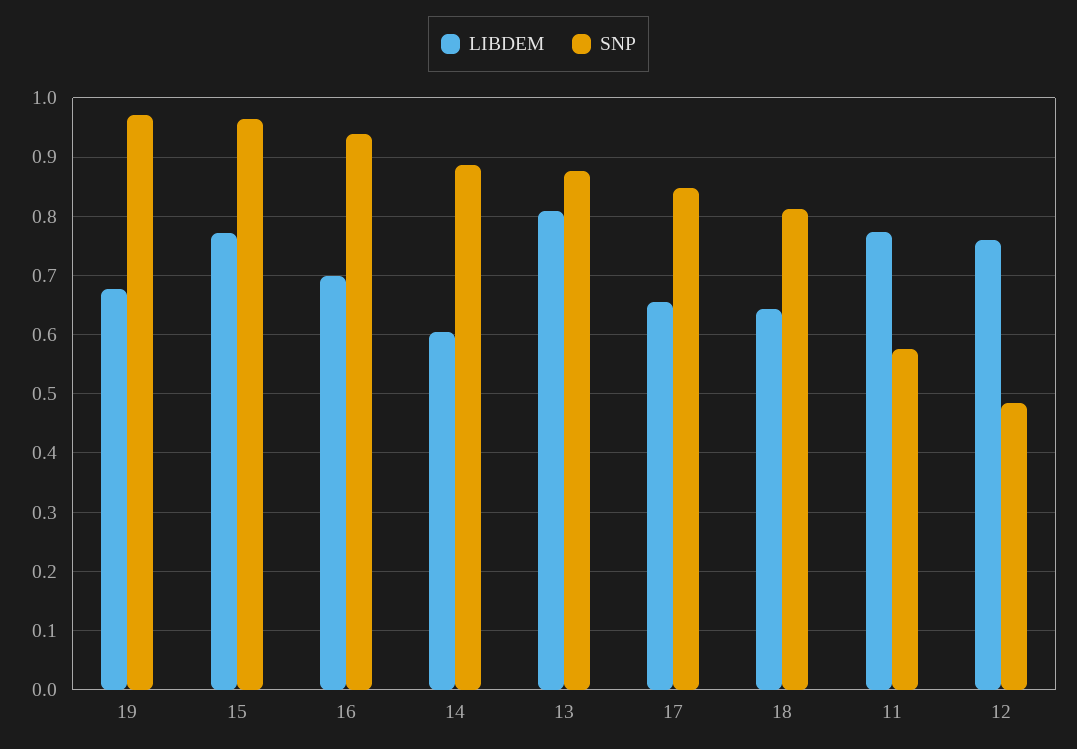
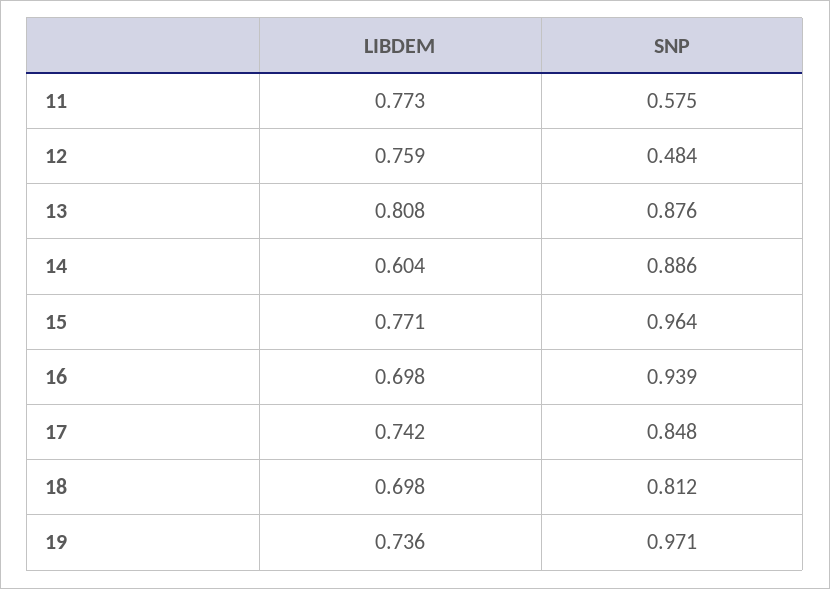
  {
    "LIBDEM": {
-     "19": 0.68,
+     "19": 0.736,
      "15": 0.771,
      "16": 0.698,
      "14": 0.604,
      "13": 0.808,
-     "17": 0.66,
+     "17": 0.742,
-     "18": 0.64,
+     "18": 0.698,
      "11": 0.773,
      "12": 0.759
    },
    "SNP": {
      "19": 0.971,
      "15": 0.964,
      "16": 0.939,
      "14": 0.886,
      "13": 0.876,
      "17": 0.848,
      "18": 0.812,
      "11": 0.575,
      "12": 0.484
    }
  }

